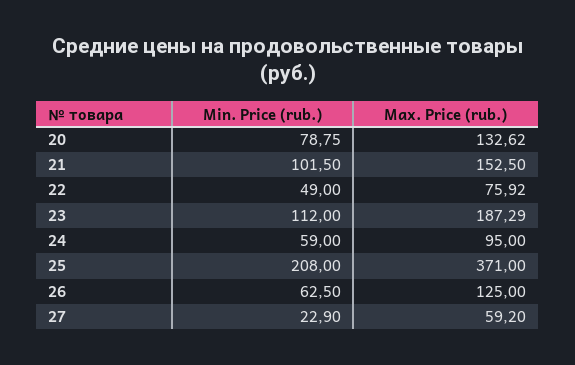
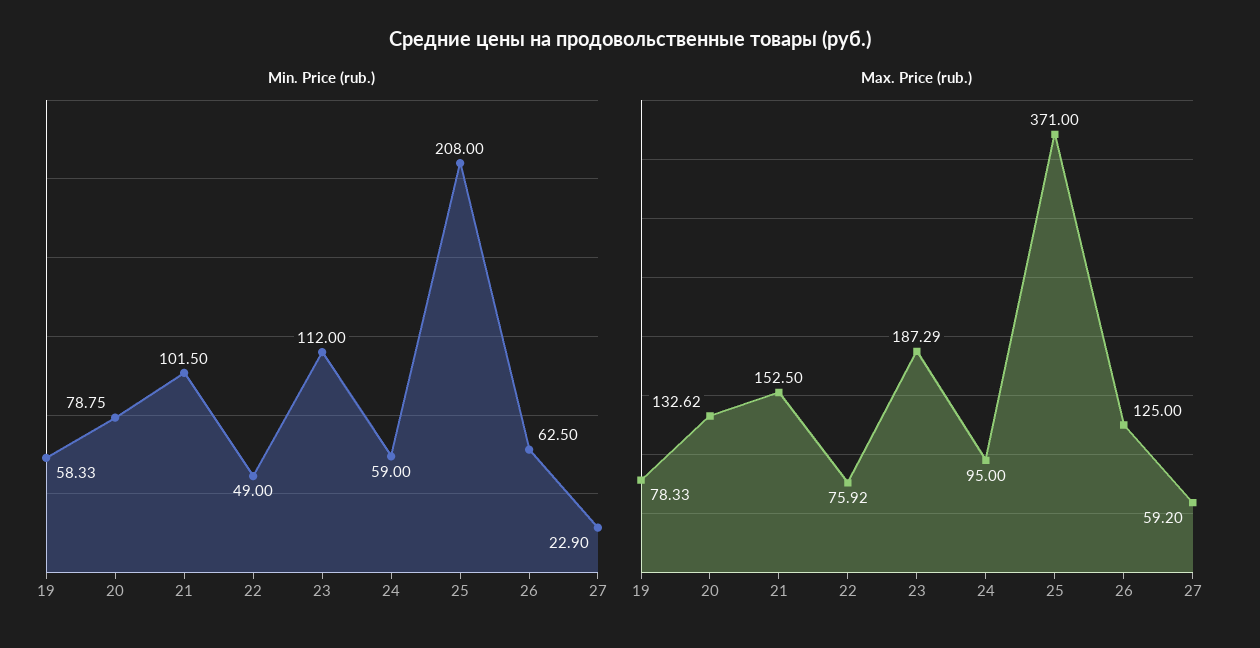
  {
    "Min. Price (rub.)": {
      "20": 78.75,
      "21": 101.5,
      "22": 49,
      "23": 112,
      "24": 59,
      "25": 208,
      "26": 62.5,
-     "27": 22.9
+     "27": 22.9,
+     "19": 58.33
    },
    "Max. Price (rub.)": {
      "20": 132.62,
      "21": 152.5,
      "22": 75.92,
      "23": 187.29,
      "24": 95,
      "25": 371,
      "26": 125,
-     "27": 59.2
+     "27": 59.2,
+     "19": 78.33
    }
  }

